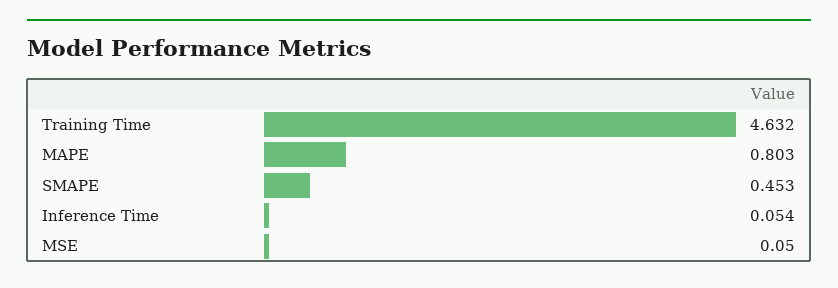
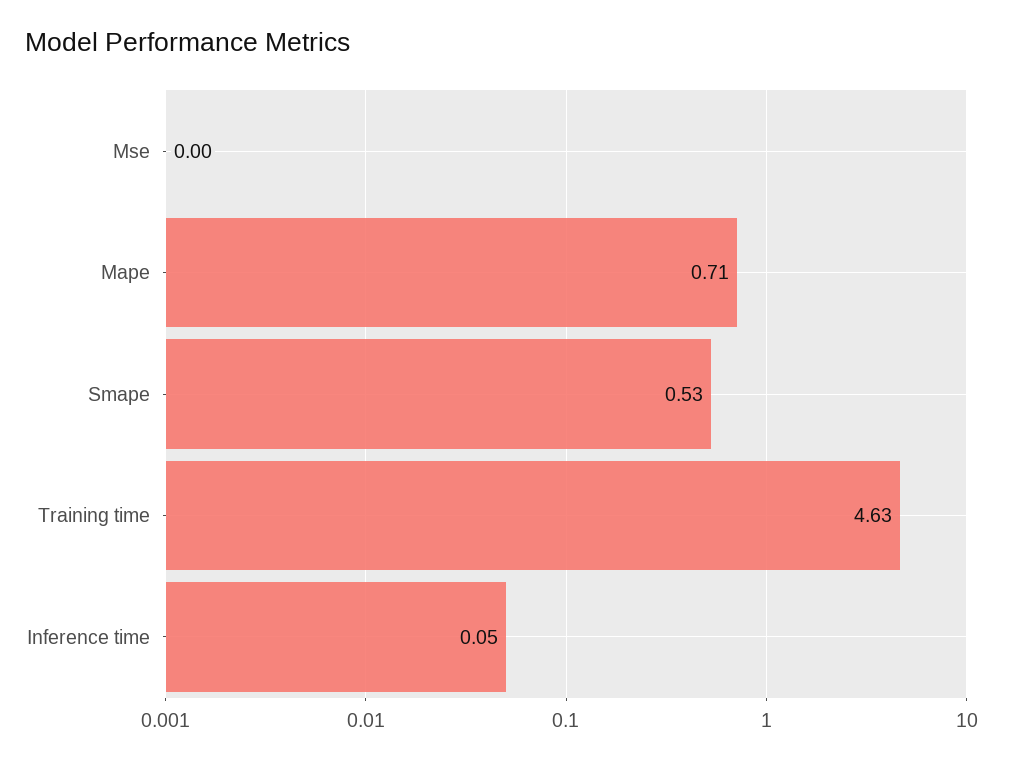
  {
    "Training Time": 4.632,
-   "MAPE": 0.803,
+   "MAPE": 0.71,
-   "SMAPE": 0.453,
+   "SMAPE": 0.53,
    "Inference Time": 0.054,
-   "MSE": 0.05
+   "MSE": 0
  }

